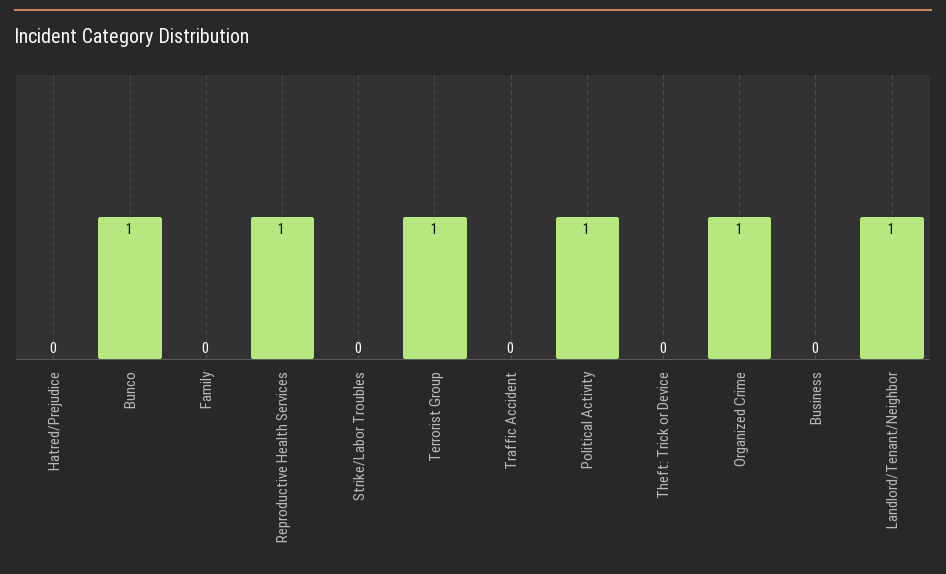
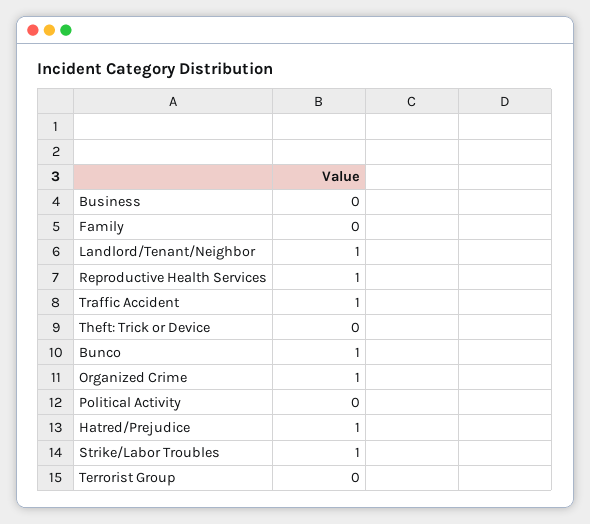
  {
-   "Hatred/Prejudice": 0,
+   "Hatred/Prejudice": 1,
    "Bunco": 1,
    "Family": 0,
    "Reproductive Health Services": 1,
-   "Strike/Labor Troubles": 0,
+   "Strike/Labor Troubles": 1,
-   "Terrorist Group": 1,
+   "Terrorist Group": 0,
-   "Traffic Accident": 0,
+   "Traffic Accident": 1,
-   "Political Activity": 1,
+   "Political Activity": 0,
    "Theft: Trick or Device": 0,
    "Organized Crime": 1,
    "Business": 0,
    "Landlord/Tenant/Neighbor": 1
  }

